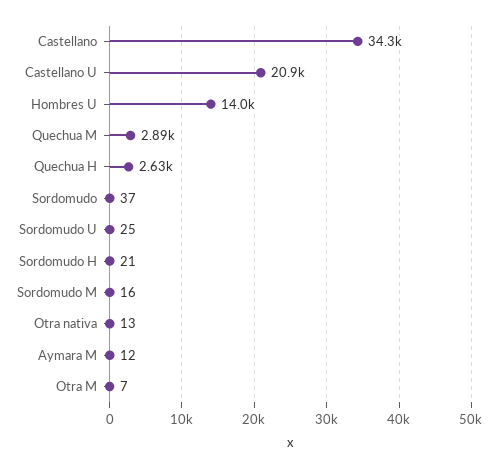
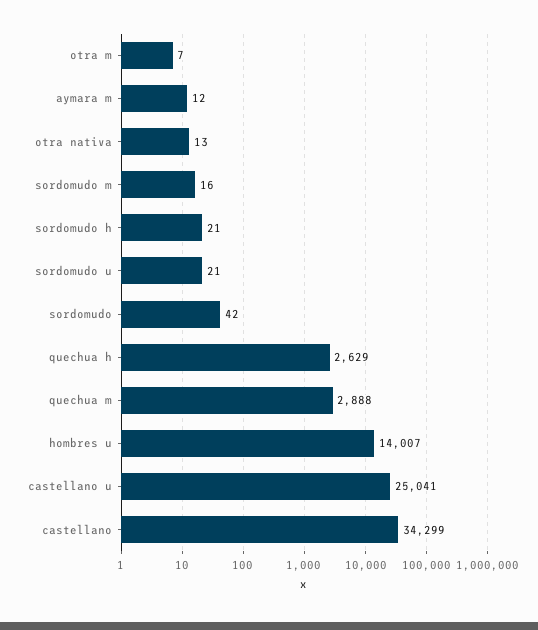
  {
    "Castellano": 34299,
-   "Castellano U": 20900,
+   "Castellano U": 25041,
    "Hombres U": 14007,
    "Quechua M": 2888,
    "Quechua H": 2629,
-   "Sordomudo": 37,
+   "Sordomudo": 42,
-   "Sordomudo U": 25,
+   "Sordomudo U": 21,
    "Sordomudo H": 21,
    "Sordomudo M": 16,
    "Otra nativa": 13,
    "Aymara M": 12,
    "Otra M": 7
  }

